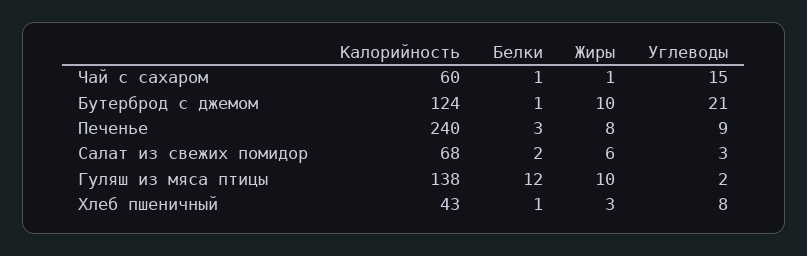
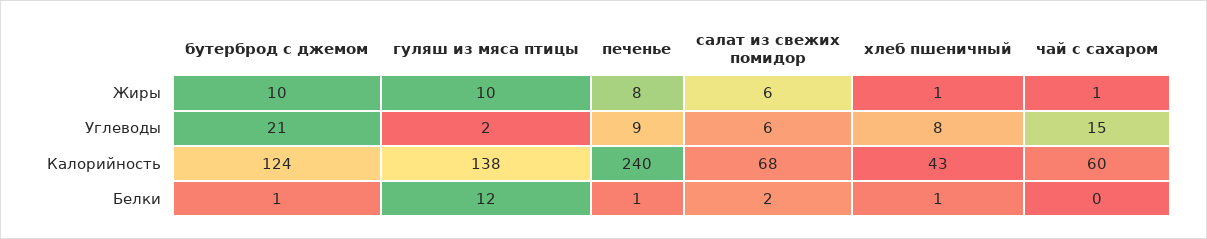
  {
    "Калорийность": {
      "Чай с сахаром": 60,
      "Бутерброд с джемом": 124,
      "Печенье": 240,
      "Салат из свежих помидор": 68,
      "Гуляш из мяса птицы": 138,
      "Хлеб пшеничный": 43
    },
    "Белки": {
-     "Чай с сахаром": 1,
+     "Чай с сахаром": 0,
      "Бутерброд с джемом": 1,
-     "Печенье": 3,
+     "Печенье": 1,
      "Салат из свежих помидор": 2,
      "Гуляш из мяса птицы": 12,
      "Хлеб пшеничный": 1
    },
    "Жиры": {
      "Чай с сахаром": 1,
      "Бутерброд с джемом": 10,
      "Печенье": 8,
      "Салат из свежих помидор": 6,
      "Гуляш из мяса птицы": 10,
-     "Хлеб пшеничный": 3
+     "Хлеб пшеничный": 1
    },
    "Углеводы": {
      "Чай с сахаром": 15,
      "Бутерброд с джемом": 21,
      "Печенье": 9,
-     "Салат из свежих помидор": 3,
+     "Салат из свежих помидор": 6,
      "Гуляш из мяса птицы": 2,
      "Хлеб пшеничный": 8
    }
  }

